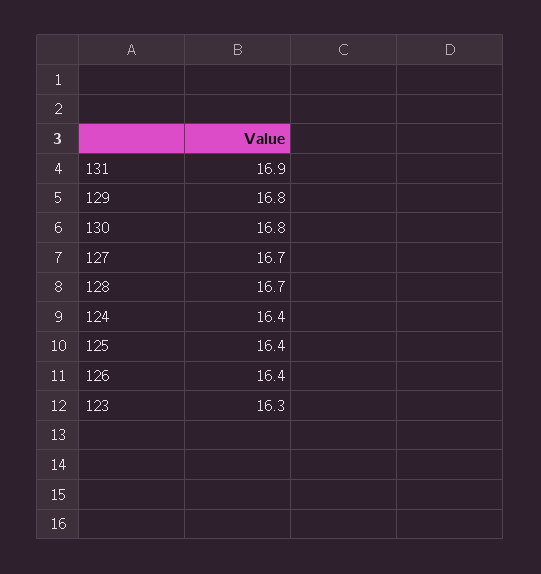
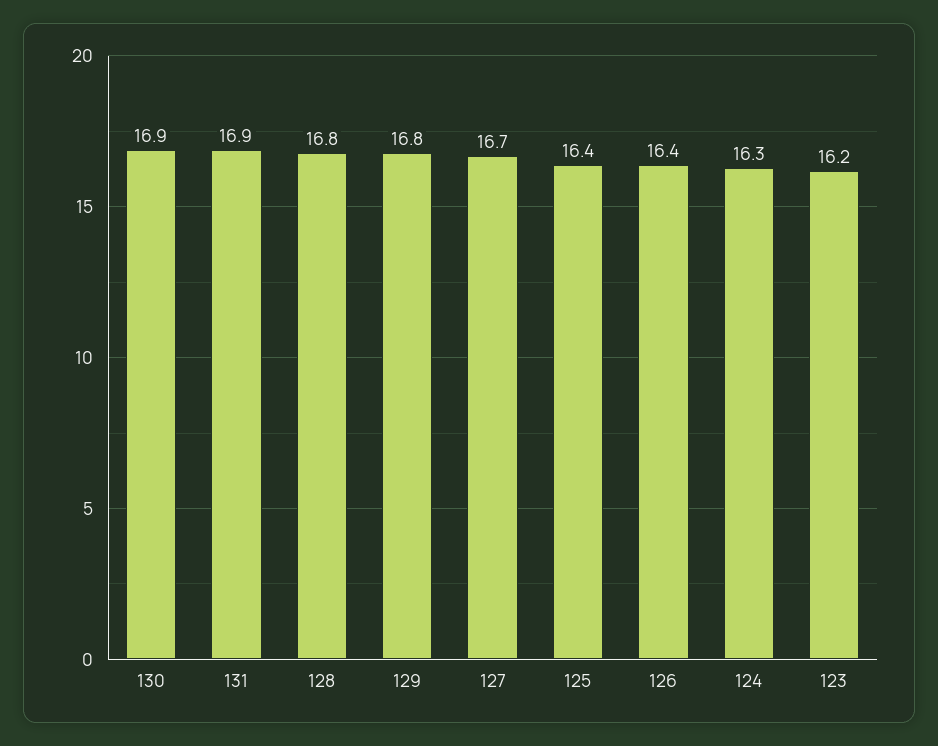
  {
    "131": 16.9,
    "129": 16.8,
-   "130": 16.8,
+   "130": 16.9,
    "127": 16.7,
-   "128": 16.7,
+   "128": 16.8,
-   "124": 16.4,
+   "124": 16.3,
    "125": 16.4,
    "126": 16.4,
-   "123": 16.3
+   "123": 16.2
  }

